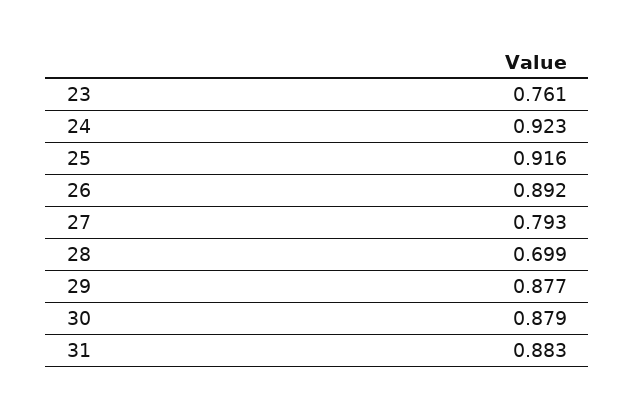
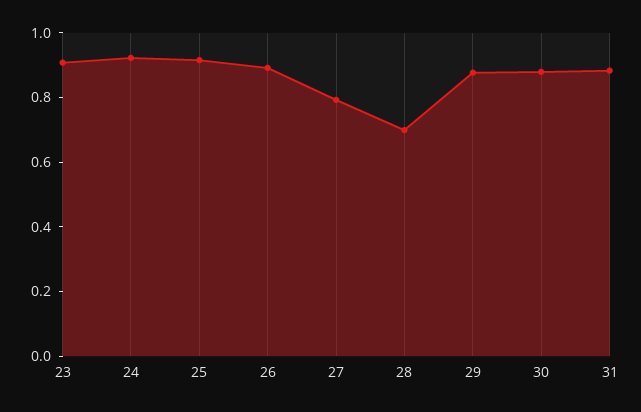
  {
-   "23": 0.761,
+   "23": 0.9,
    "24": 0.923,
    "25": 0.916,
    "26": 0.892,
    "27": 0.793,
    "28": 0.699,
    "29": 0.877,
    "30": 0.879,
    "31": 0.883
  }

